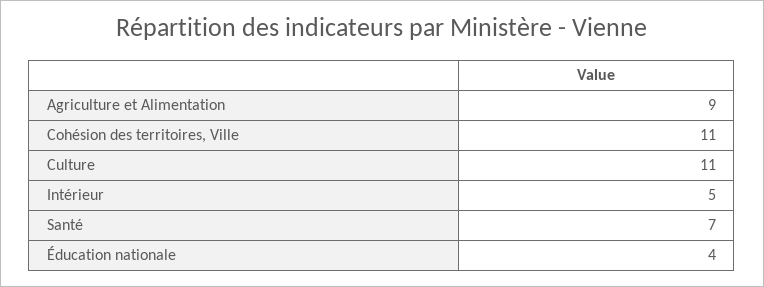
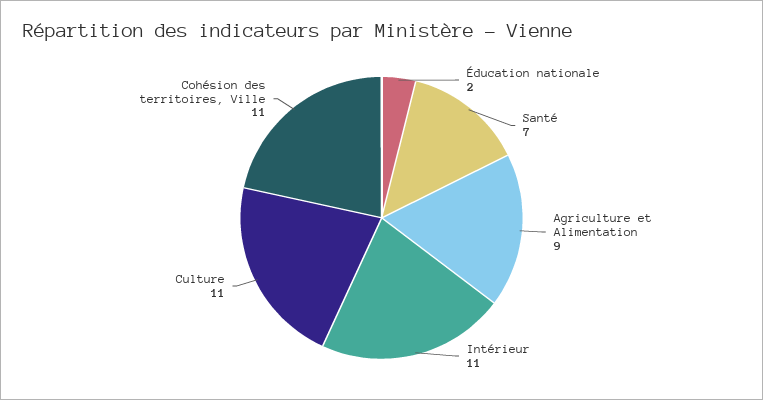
  {
    "Agriculture et Alimentation": 9,
    "Cohésion des territoires, Ville": 11,
    "Culture": 11,
-   "Intérieur": 5,
+   "Intérieur": 11,
    "Santé": 7,
-   "Éducation nationale": 4
+   "Éducation nationale": 2
  }

